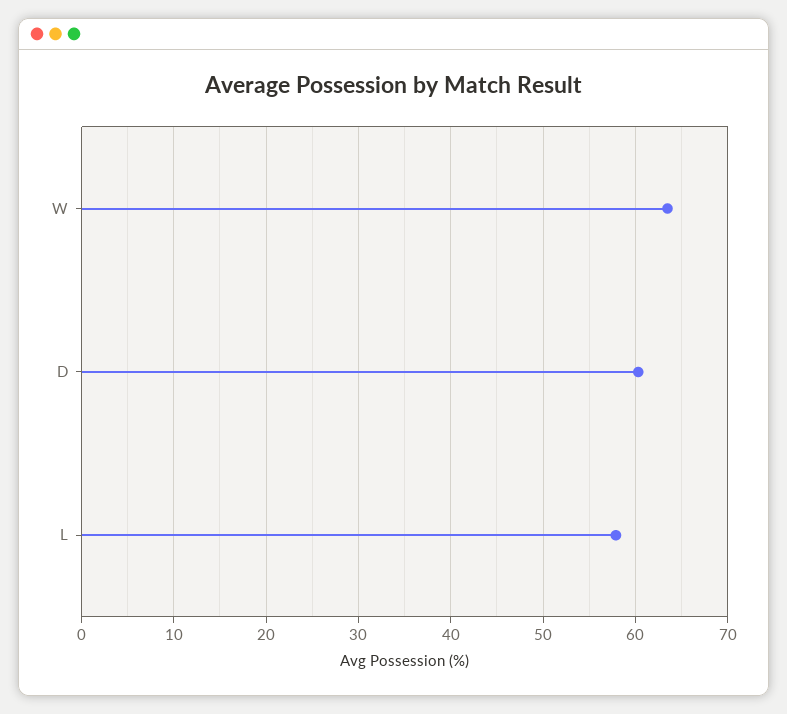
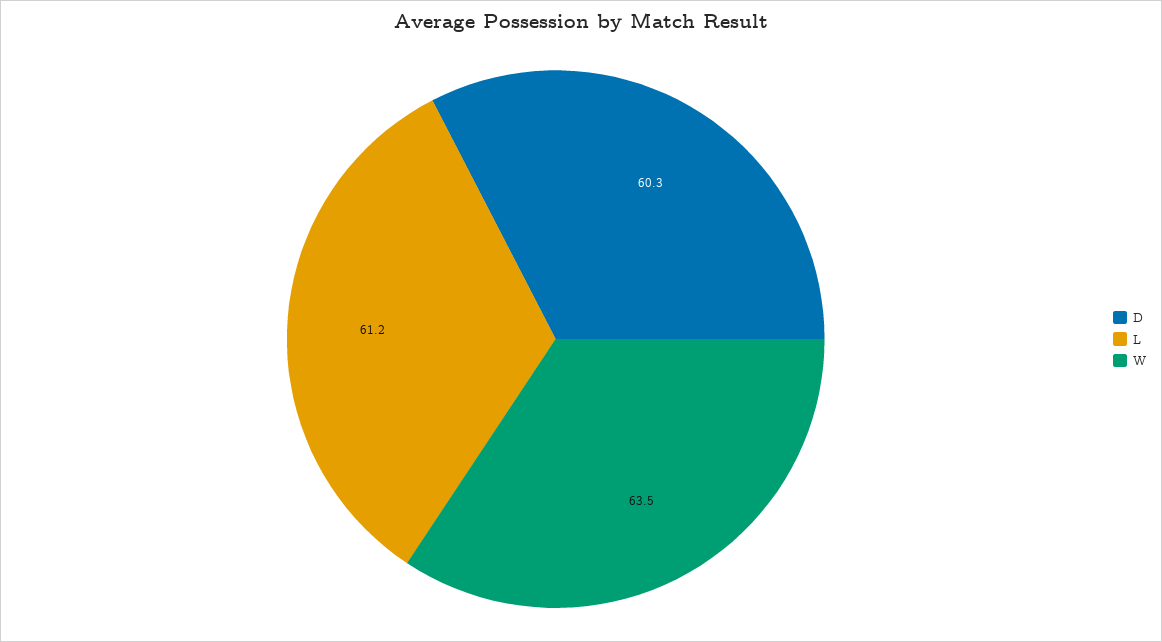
  {
    "W": 63.5,
    "D": 60.3,
-   "L": 58
+   "L": 61.2
  }

